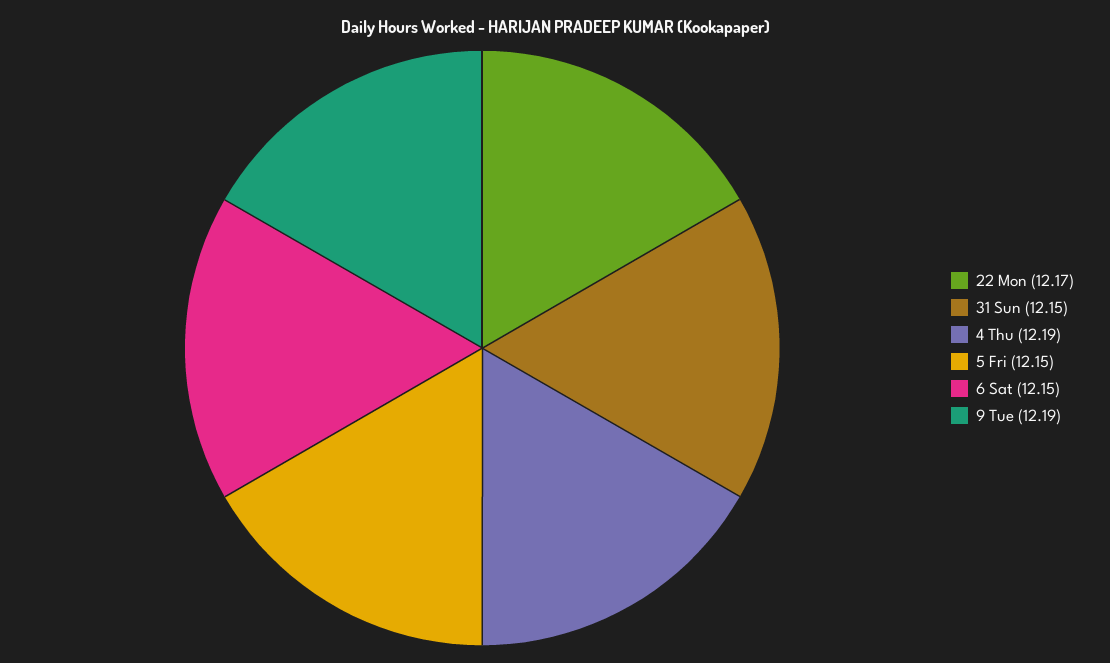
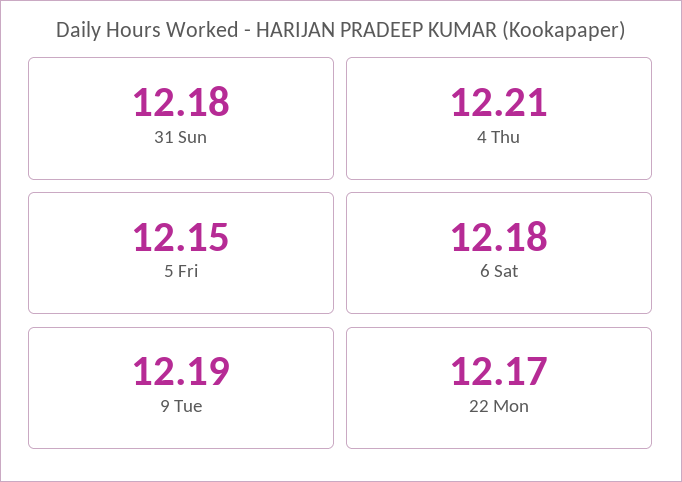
  {
    "22 Mon": 12.17,
-   "31 Sun": 12.15,
+   "31 Sun": 12.18,
-   "4 Thu": 12.19,
+   "4 Thu": 12.21,
    "5 Fri": 12.15,
-   "6 Sat": 12.15,
+   "6 Sat": 12.18,
    "9 Tue": 12.19
  }

